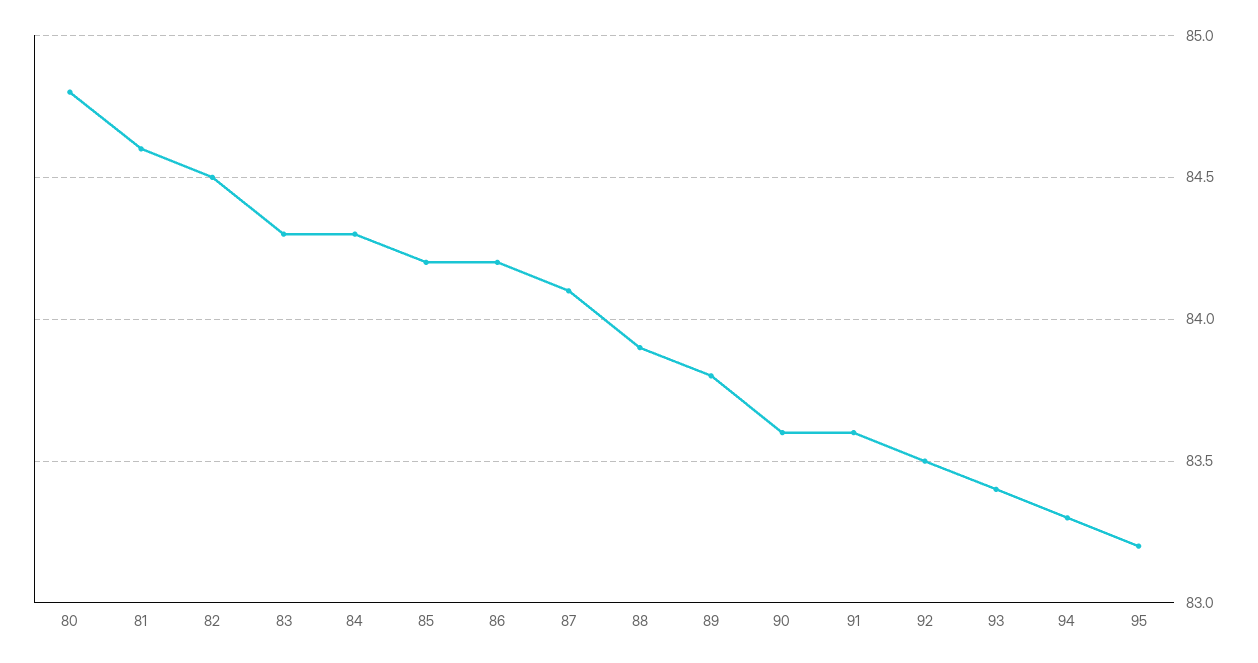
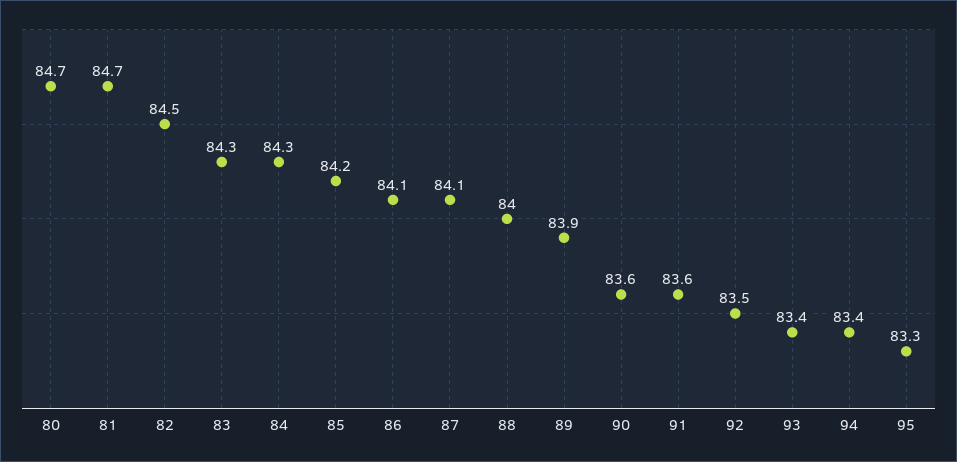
  {
-   "80": 84.8,
+   "80": 84.7,
-   "81": 84.6,
+   "81": 84.7,
    "82": 84.5,
    "83": 84.3,
    "84": 84.3,
    "85": 84.2,
-   "86": 84.2,
+   "86": 84.1,
    "87": 84.1,
-   "88": 83.9,
+   "88": 84,
-   "89": 83.8,
+   "89": 83.9,
    "90": 83.6,
    "91": 83.6,
    "92": 83.5,
    "93": 83.4,
-   "94": 83.3,
+   "94": 83.4,
-   "95": 83.2
+   "95": 83.3
  }

